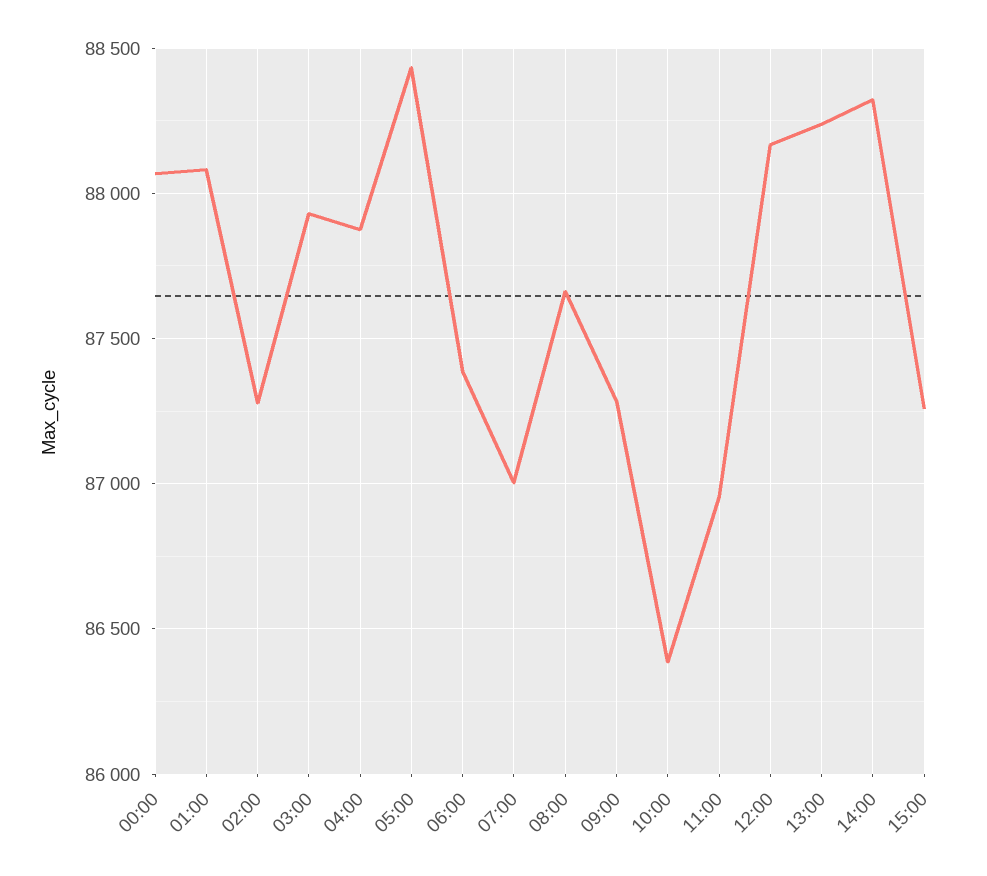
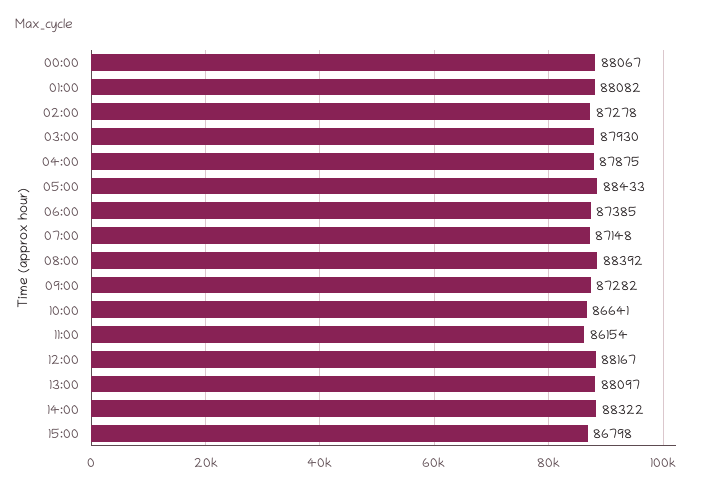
  {
    "00:00": 88067,
    "01:00": 88082,
    "02:00": 87278,
    "03:00": 87930,
    "04:00": 87875,
    "05:00": 88433,
    "06:00": 87385,
-   "07:00": 87000,
+   "07:00": 87148,
-   "08:00": 87650,
+   "08:00": 88392,
    "09:00": 87282,
-   "10:00": 86400,
+   "10:00": 86641,
-   "11:00": 86950,
+   "11:00": 86154,
    "12:00": 88167,
-   "13:00": 88250,
+   "13:00": 88097,
    "14:00": 88322,
-   "15:00": 87250
+   "15:00": 86798
  }

